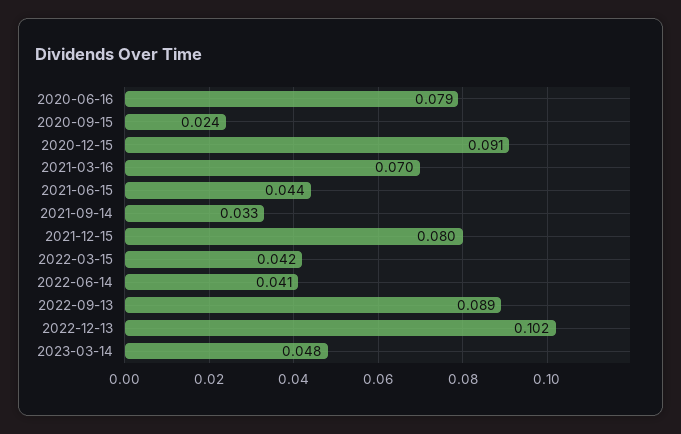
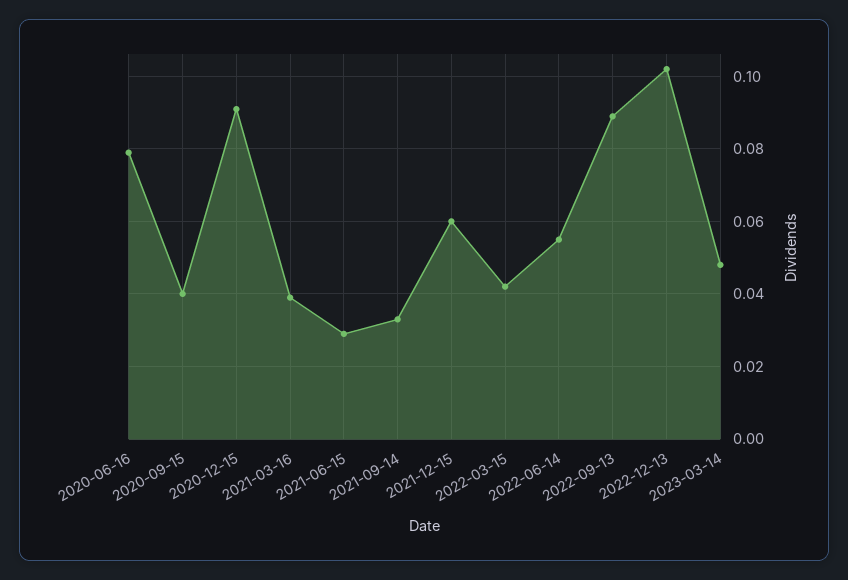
  {
    "2020-06-16": 0.079,
-   "2020-09-15": 0.024,
+   "2020-09-15": 0.04,
    "2020-12-15": 0.091,
-   "2021-03-16": 0.07,
+   "2021-03-16": 0.04,
-   "2021-06-15": 0.044,
+   "2021-06-15": 0.03,
    "2021-09-14": 0.033,
-   "2021-12-15": 0.08,
+   "2021-12-15": 0.06,
    "2022-03-15": 0.042,
-   "2022-06-14": 0.041,
+   "2022-06-14": 0.055,
    "2022-09-13": 0.089,
    "2022-12-13": 0.102,
    "2023-03-14": 0.048
  }

